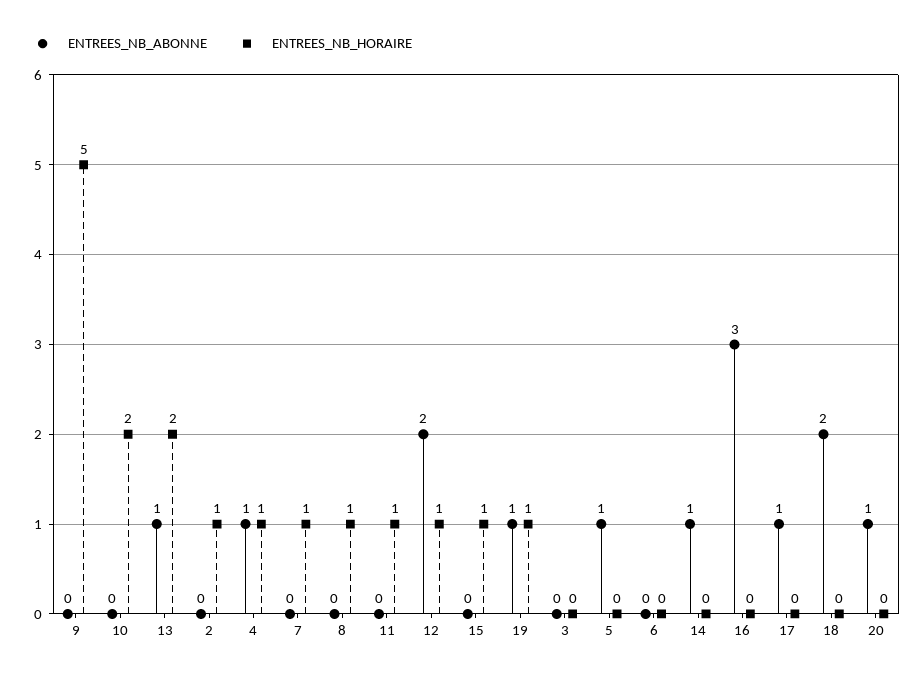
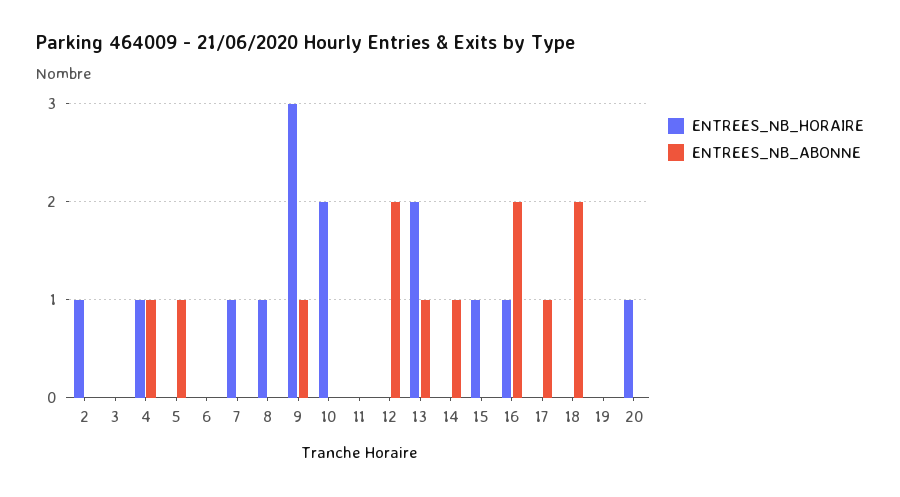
  {
    "ENTREES_NB_ABONNE": {
-     "9": 0,
+     "9": 1,
      "10": 0,
      "13": 1,
      "2": 0,
      "4": 1,
      "7": 0,
      "8": 0,
      "11": 0,
      "12": 2,
      "15": 0,
-     "19": 1,
+     "19": 0,
      "3": 0,
      "5": 1,
      "6": 0,
      "14": 1,
-     "16": 3,
+     "16": 2,
      "17": 1,
      "18": 2,
-     "20": 1
+     "20": 0
    },
    "ENTREES_NB_HORAIRE": {
-     "9": 5,
+     "9": 3,
      "10": 2,
      "13": 2,
      "2": 1,
      "4": 1,
      "7": 1,
      "8": 1,
-     "11": 1,
+     "11": 0,
-     "12": 1,
+     "12": 0,
      "15": 1,
-     "19": 1,
+     "19": 0,
      "3": 0,
      "5": 0,
      "6": 0,
      "14": 0,
-     "16": 0,
+     "16": 1,
      "17": 0,
      "18": 0,
-     "20": 0
+     "20": 1
    }
  }

